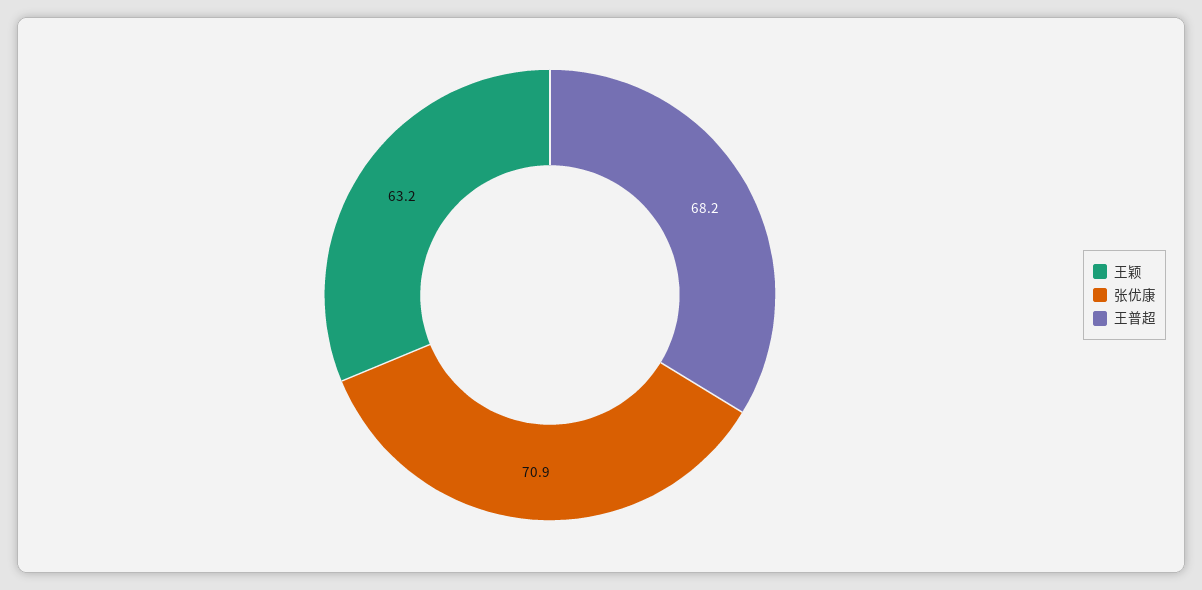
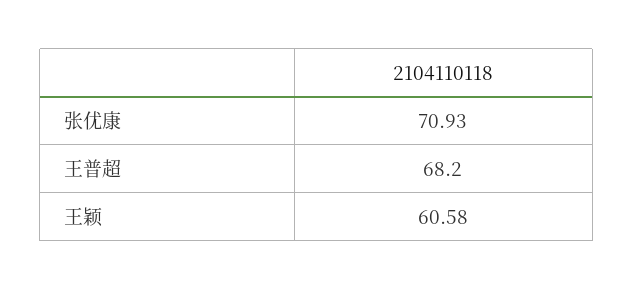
  {
-   "王颖": 63.2,
+   "王颖": 60.58,
    "张优康": 70.93,
    "王普超": 68.2
  }

